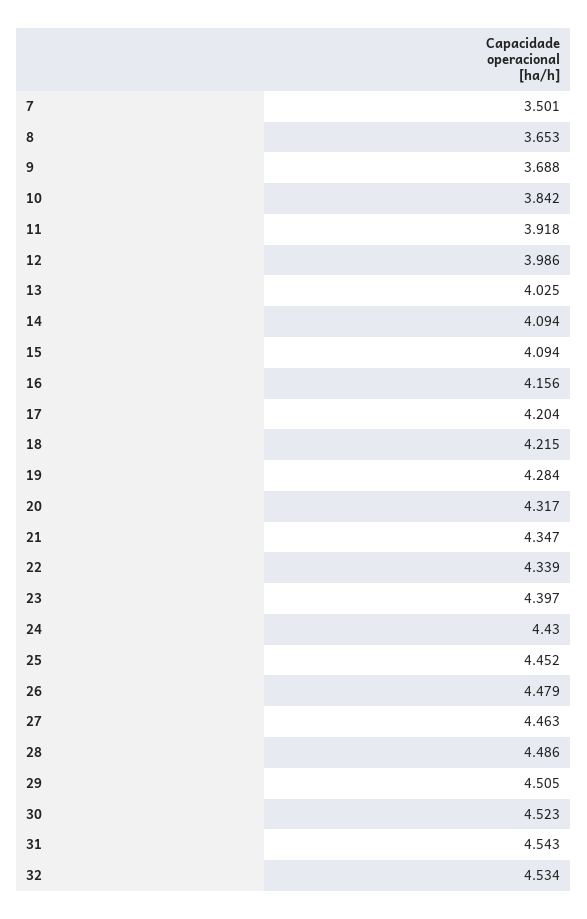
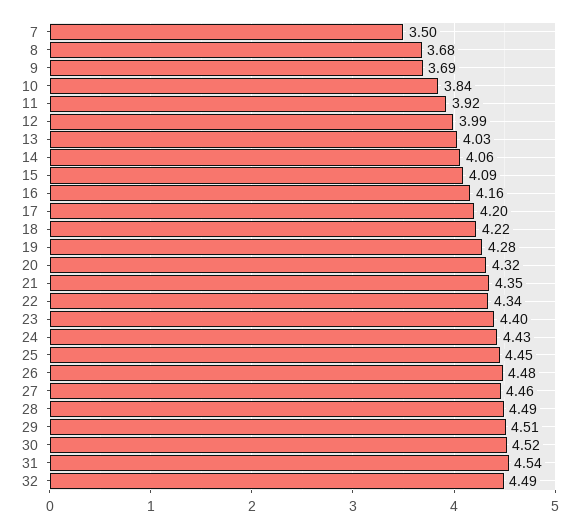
  {
    "7": 3.501,
-   "8": 3.653,
+   "8": 3.68,
    "9": 3.688,
    "10": 3.842,
    "11": 3.918,
    "12": 3.986,
    "13": 4.025,
-   "14": 4.094,
+   "14": 4.06,
    "15": 4.094,
    "16": 4.156,
    "17": 4.204,
    "18": 4.215,
    "19": 4.284,
    "20": 4.317,
    "21": 4.347,
    "22": 4.339,
    "23": 4.397,
    "24": 4.43,
    "25": 4.452,
    "26": 4.479,
    "27": 4.463,
    "28": 4.486,
    "29": 4.505,
    "30": 4.523,
    "31": 4.543,
-   "32": 4.534
+   "32": 4.49
  }

